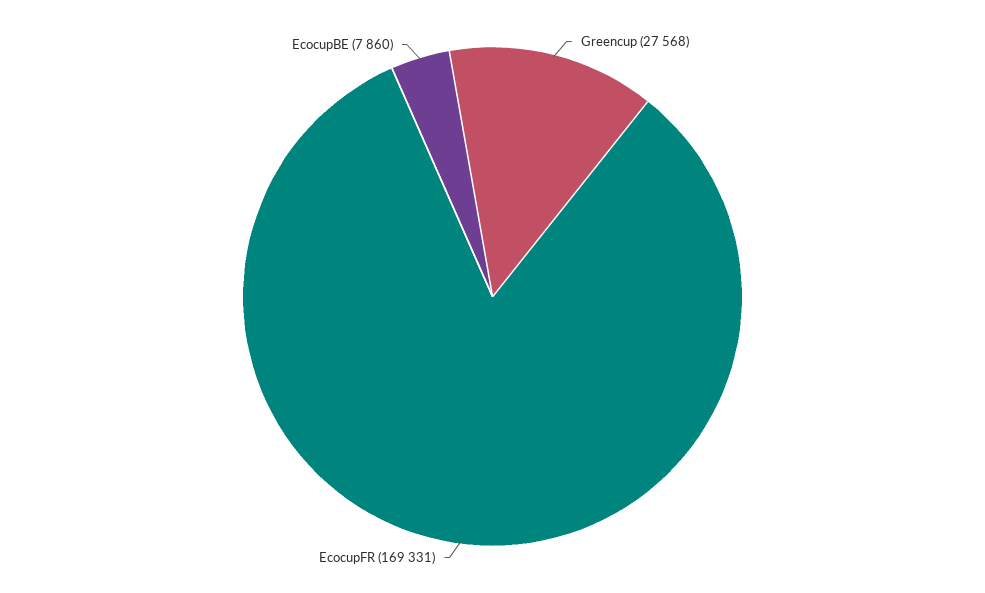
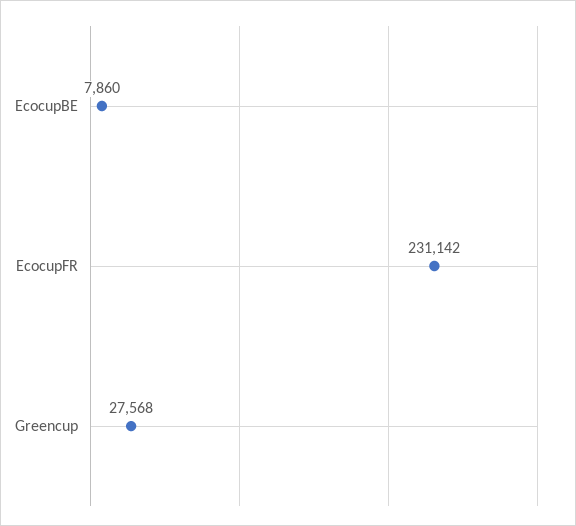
  {
    "Greencup": 27568,
-   "EcocupFR": 169331,
+   "EcocupFR": 231142,
    "EcocupBE": 7860
  }

